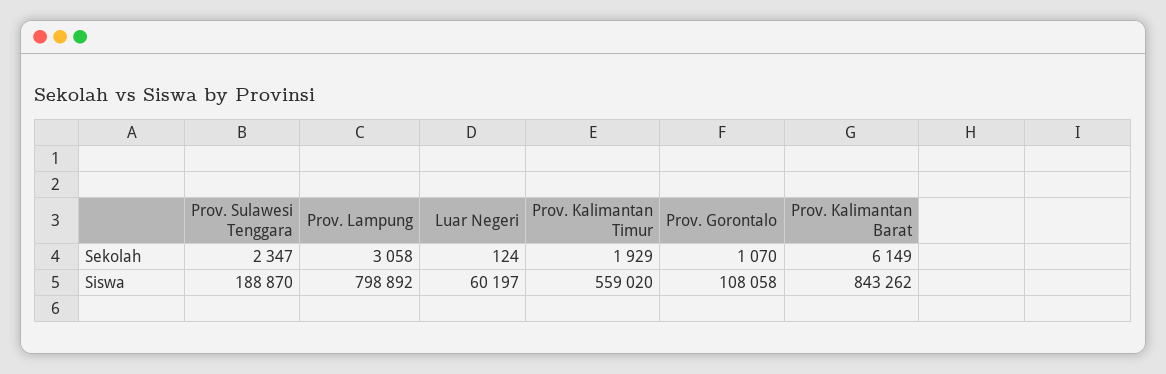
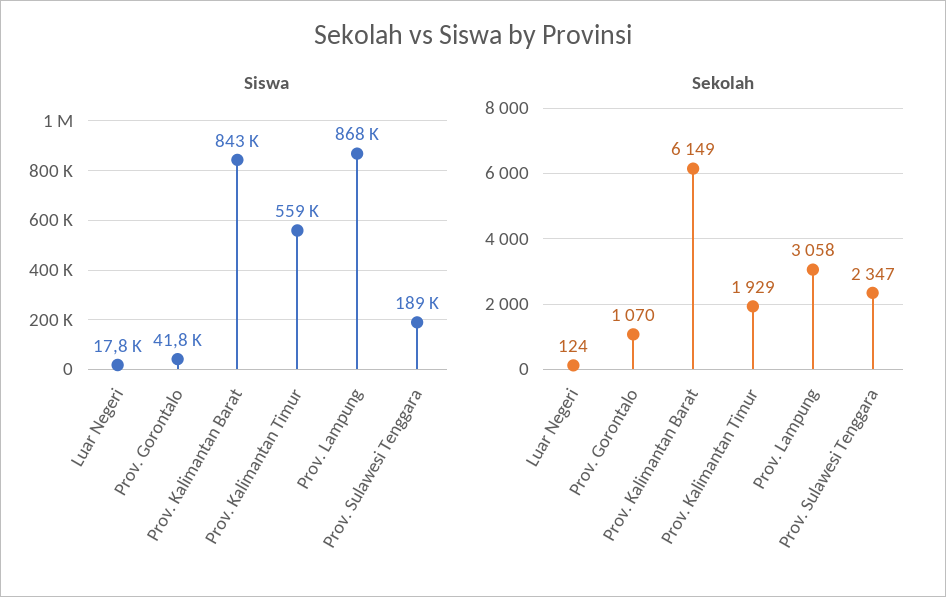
  {
    "Sekolah": {
      "Prov. Sulawesi Tenggara": 2347,
      "Prov. Lampung": 3058,
      "Luar Negeri": 124,
      "Prov. Kalimantan Timur": 1929,
      "Prov. Gorontalo": 1070,
      "Prov. Kalimantan Barat": 6149
    },
    "Siswa": {
      "Prov. Sulawesi Tenggara": 188870,
-     "Prov. Lampung": 798892,
+     "Prov. Lampung": 868000,
-     "Luar Negeri": 60197,
+     "Luar Negeri": 17800,
      "Prov. Kalimantan Timur": 559020,
-     "Prov. Gorontalo": 108058,
+     "Prov. Gorontalo": 41800,
      "Prov. Kalimantan Barat": 843262
    }
  }

